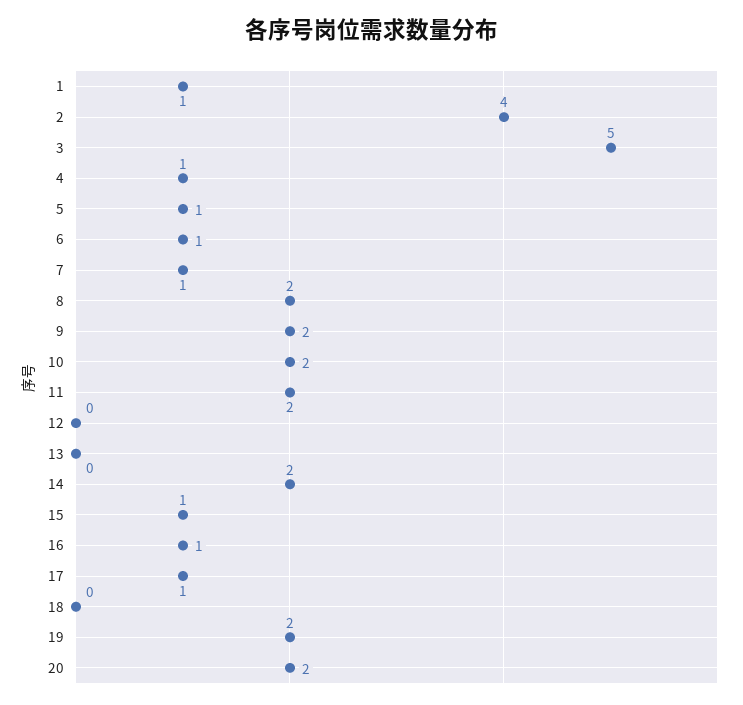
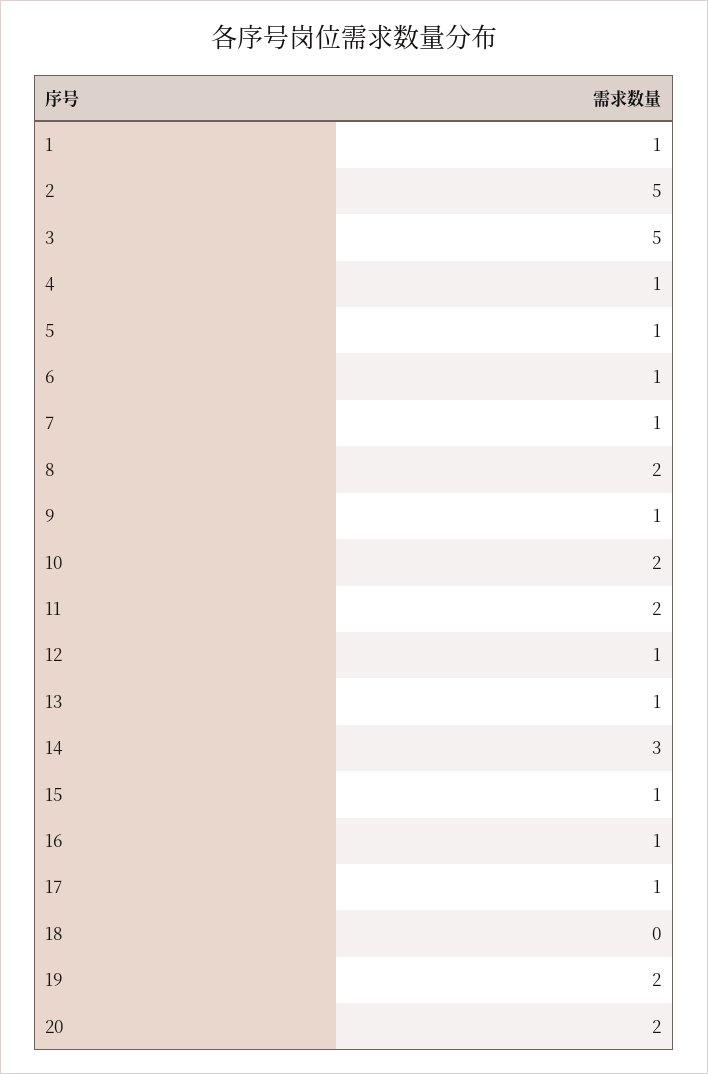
  {
    "1": 1,
-   "2": 4,
+   "2": 5,
    "3": 5,
    "4": 1,
    "5": 1,
    "6": 1,
    "7": 1,
    "8": 2,
-   "9": 2,
+   "9": 1,
    "10": 2,
    "11": 2,
-   "12": 0,
+   "12": 1,
-   "13": 0,
+   "13": 1,
-   "14": 2,
+   "14": 3,
    "15": 1,
    "16": 1,
    "17": 1,
    "18": 0,
    "19": 2,
    "20": 2
  }

